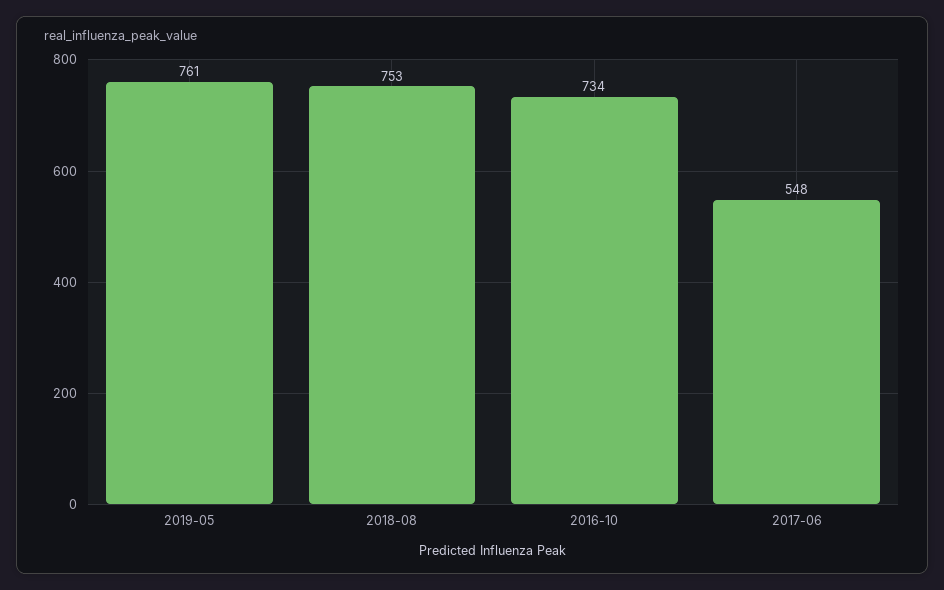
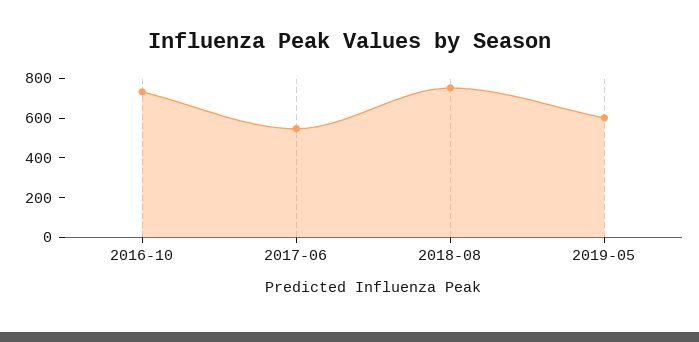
  {
-   "2019-05": 761,
+   "2019-05": 600,
    "2018-08": 753,
    "2016-10": 734,
    "2017-06": 548
  }

